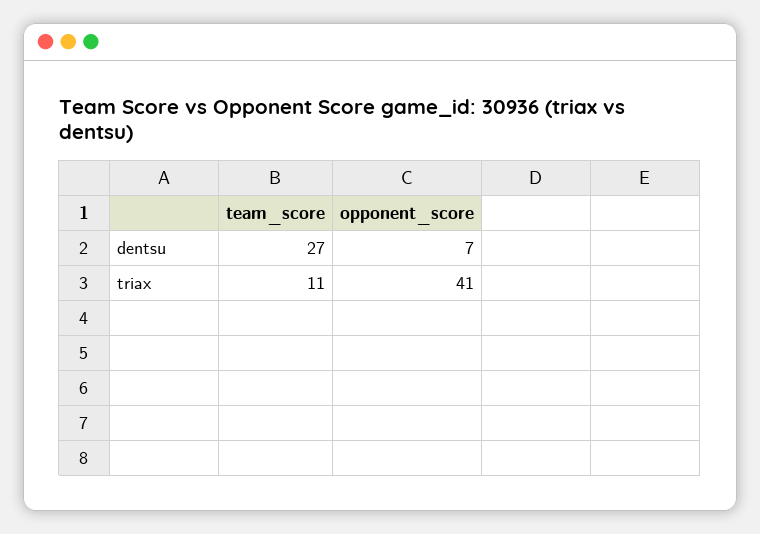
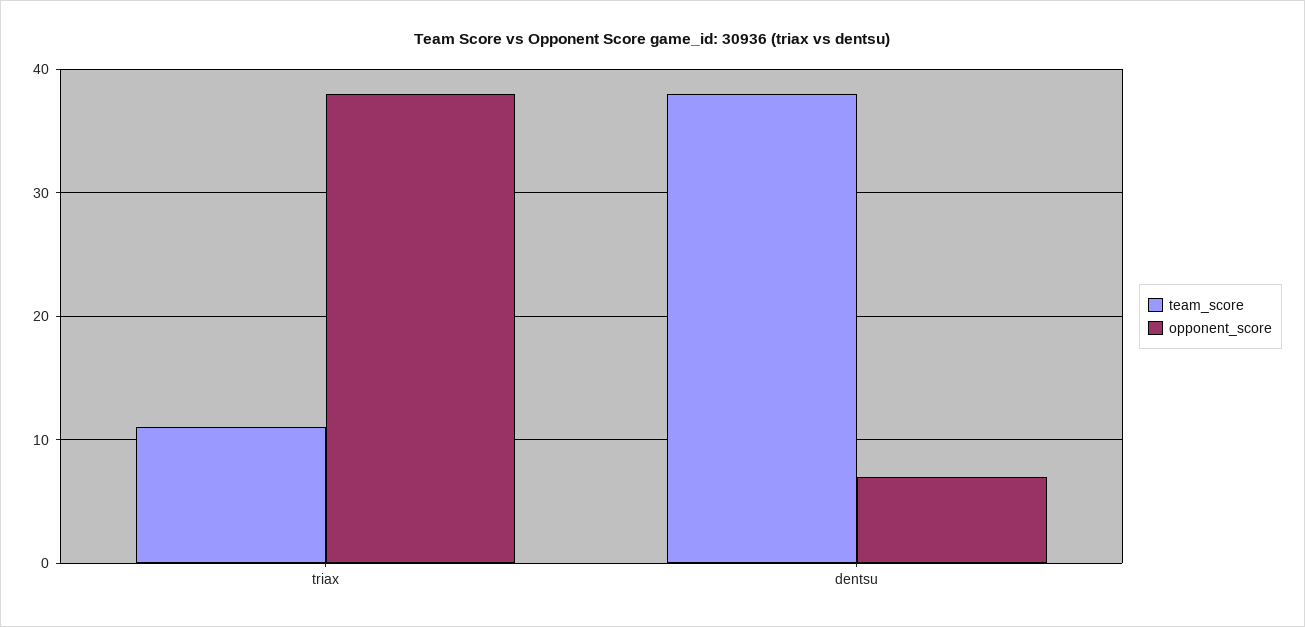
  {
    "team_score": {
-     "dentsu": 27,
+     "dentsu": 38,
      "triax": 11
    },
    "opponent_score": {
      "dentsu": 7,
-     "triax": 41
+     "triax": 38
    }
  }

